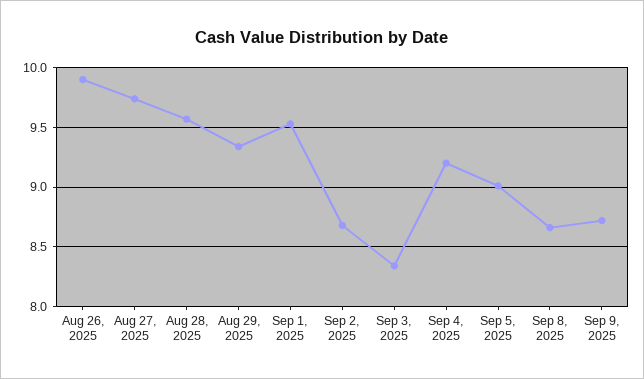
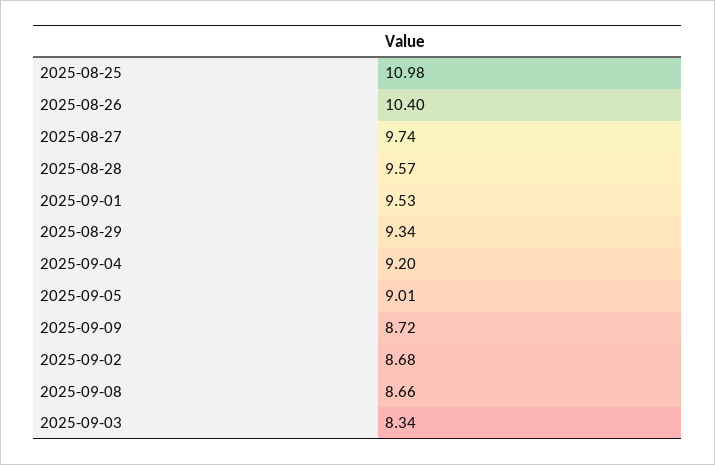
  {
-   "Aug 26, 2025": 9.9,
+   "Aug 26, 2025": 10.4,
    "Aug 27, 2025": 9.74,
    "Aug 28, 2025": 9.57,
    "Aug 29, 2025": 9.34,
    "Sep 1, 2025": 9.53,
    "Sep 2, 2025": 8.68,
    "Sep 3, 2025": 8.34,
    "Sep 4, 2025": 9.2,
    "Sep 5, 2025": 9.01,
    "Sep 8, 2025": 8.66,
-   "Sep 9, 2025": 8.72
+   "Sep 9, 2025": 8.72,
+   "2025-08-25": 10.98
  }

